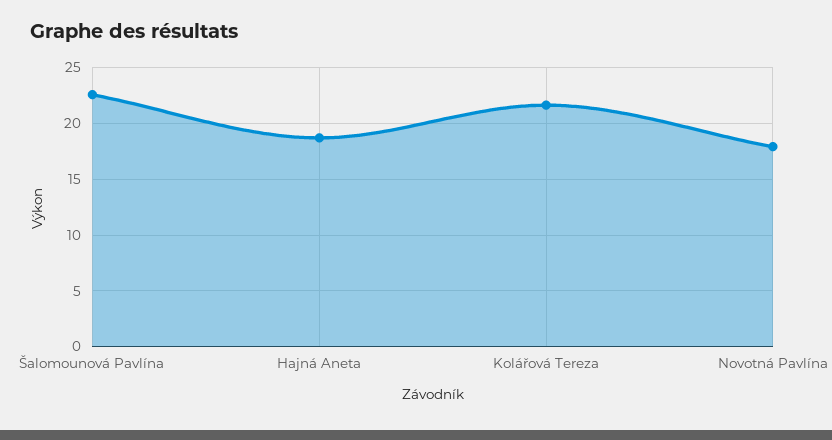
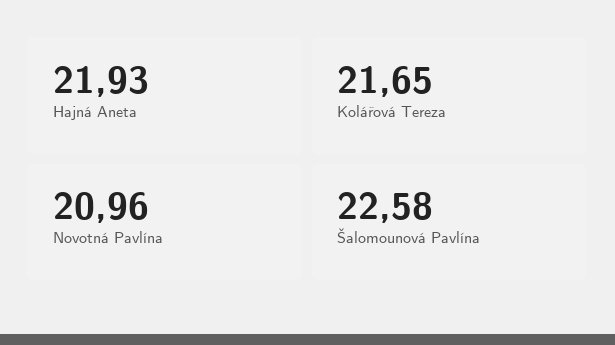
  {
    "Šalomounová Pavlína": 22.58,
-   "Hajná Aneta": 19,
+   "Hajná Aneta": 21.93,
    "Kolářová Tereza": 21.65,
-   "Novotná Pavlína": 18
+   "Novotná Pavlína": 20.96
  }

